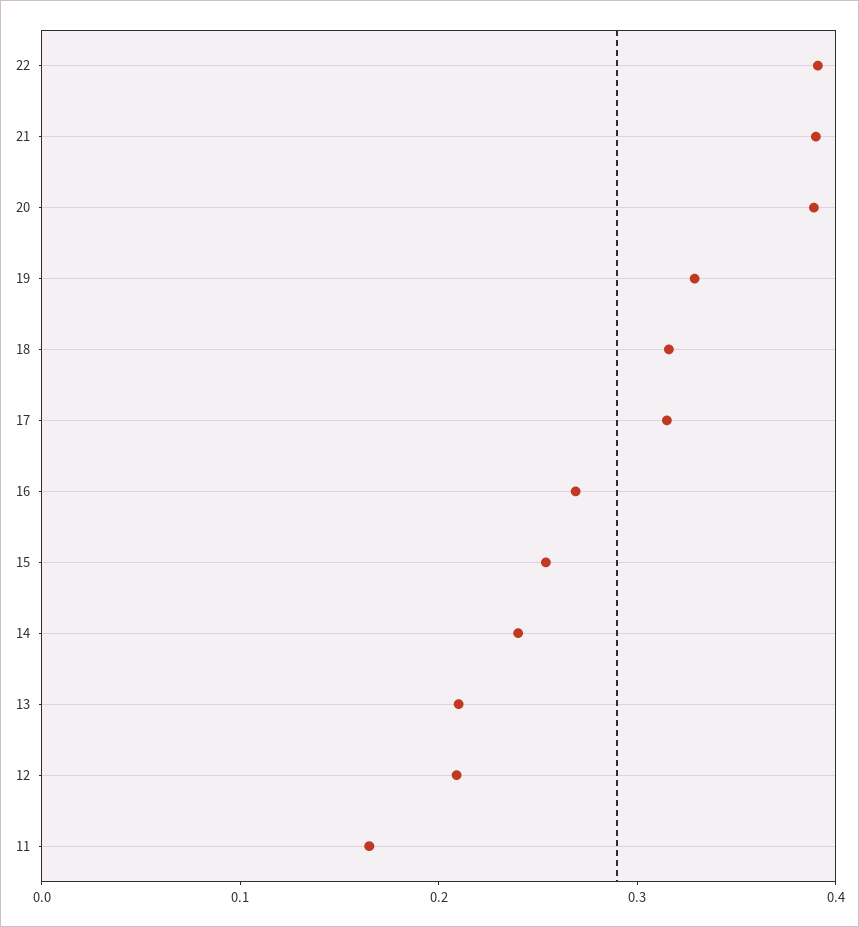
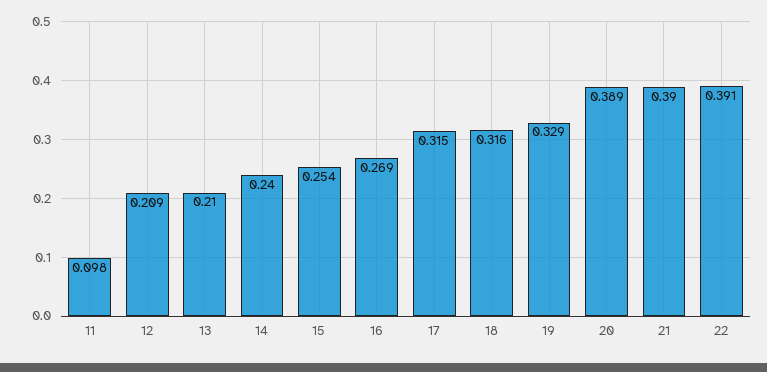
  {
    "22": 0.391,
    "21": 0.39,
    "20": 0.389,
    "19": 0.329,
    "18": 0.316,
    "17": 0.315,
    "16": 0.269,
    "15": 0.254,
    "14": 0.24,
    "13": 0.21,
    "12": 0.209,
-   "11": 0.16
+   "11": 0.098
  }

